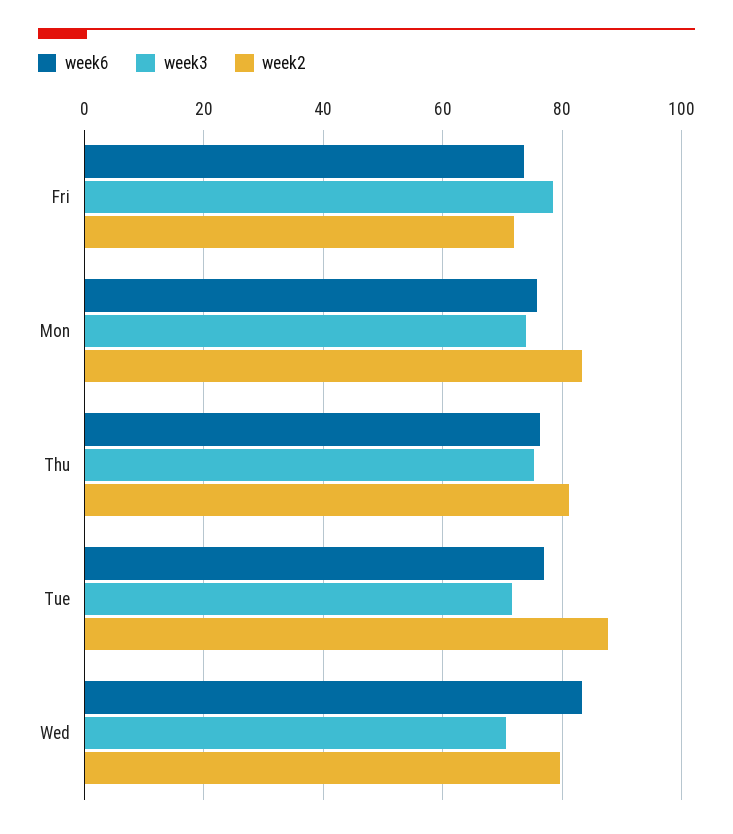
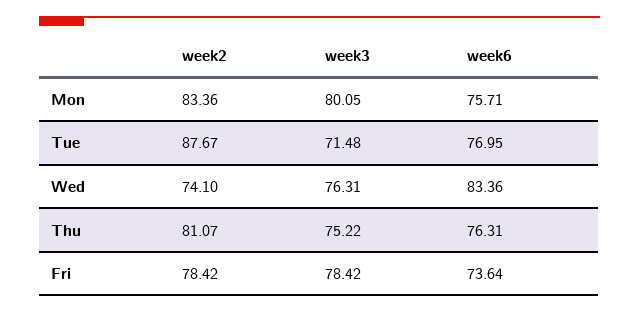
  {
    "week6": {
      "Fri": 73.64,
      "Mon": 75.71,
      "Thu": 76.31,
      "Tue": 76.95,
      "Wed": 83.36
    },
    "week3": {
      "Fri": 78.42,
-     "Mon": 74,
+     "Mon": 80.05,
      "Thu": 75.22,
      "Tue": 71.48,
-     "Wed": 70
+     "Wed": 76.31
    },
    "week2": {
-     "Fri": 72,
+     "Fri": 78.42,
      "Mon": 83.36,
      "Thu": 81.07,
      "Tue": 87.67,
-     "Wed": 80
+     "Wed": 74.1
    }
  }

